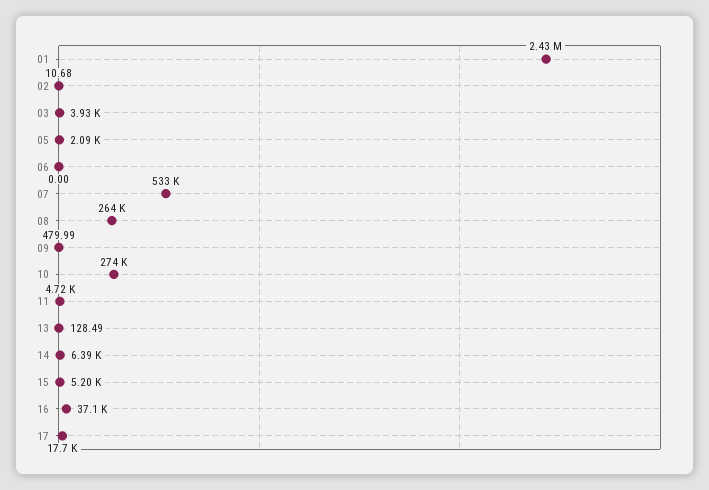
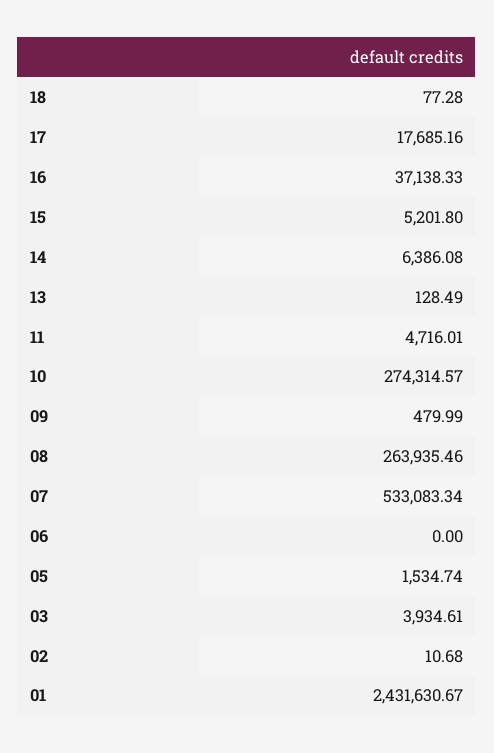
  {
    "01": 2431630.67,
    "02": 10.68,
    "03": 3934.61,
-   "05": 2090,
+   "05": 1534.74,
    "06": 0,
    "07": 533083.34,
    "08": 263935.46,
    "09": 479.99,
    "10": 274314.57,
    "11": 4716.01,
    "13": 128.49,
    "14": 6386.08,
    "15": 5201.8,
    "16": 37138.33,
-   "17": 17685.16
+   "17": 17685.16,
+   "18": 77.28
  }

